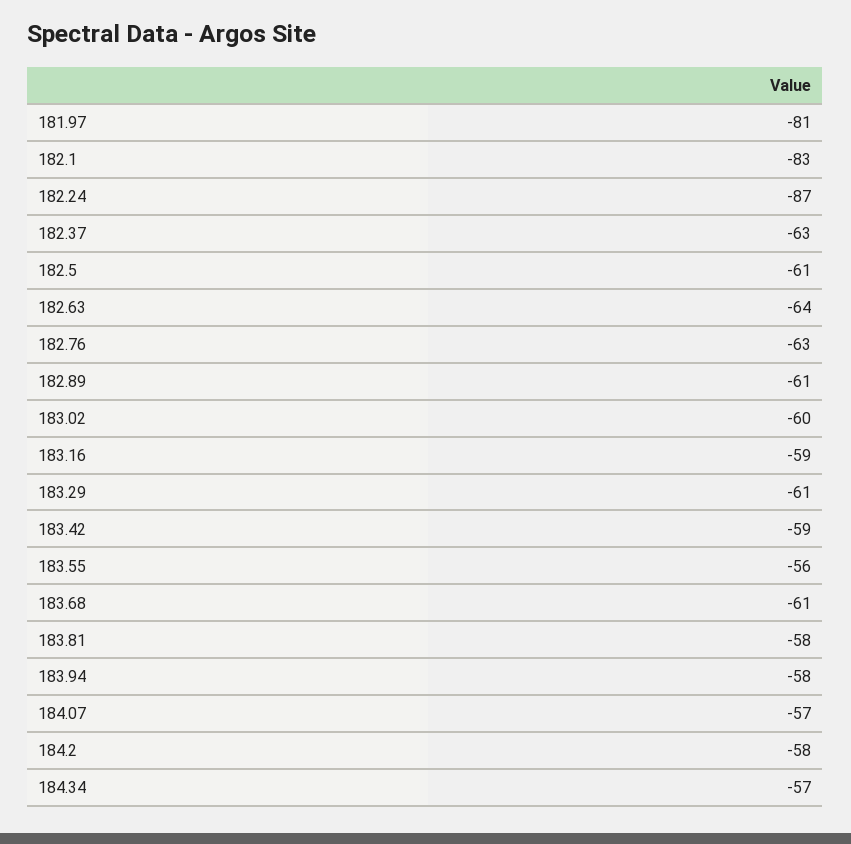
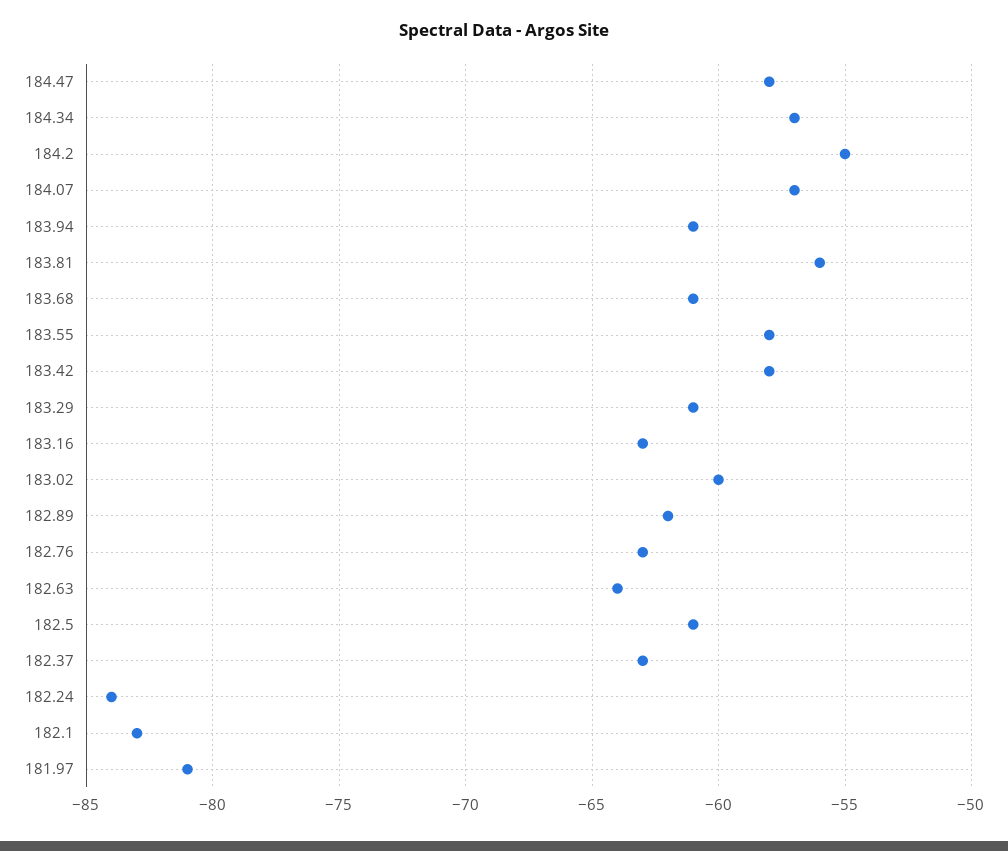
  {
    "181.97": -81,
    "182.1": -83,
-   "182.24": -87,
+   "182.24": -84,
    "182.37": -63,
    "182.5": -61,
    "182.63": -64,
    "182.76": -63,
-   "182.89": -61,
+   "182.89": -62,
    "183.02": -60,
-   "183.16": -59,
+   "183.16": -63,
    "183.29": -61,
-   "183.42": -59,
+   "183.42": -58,
-   "183.55": -56,
+   "183.55": -58,
    "183.68": -61,
-   "183.81": -58,
+   "183.81": -56,
-   "183.94": -58,
+   "183.94": -61,
    "184.07": -57,
-   "184.2": -58,
+   "184.2": -55,
-   "184.34": -57
+   "184.34": -57,
+   "184.47": -58
  }

